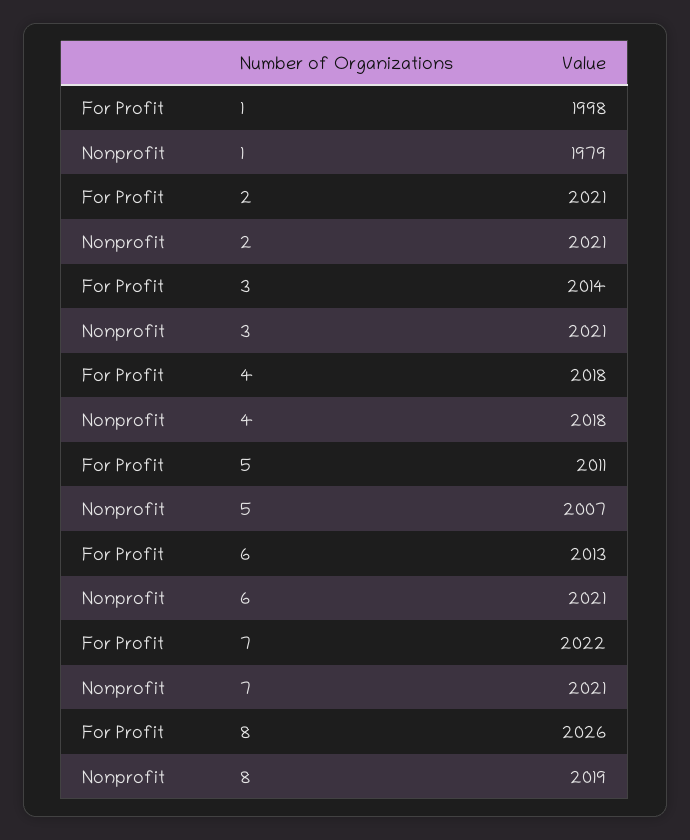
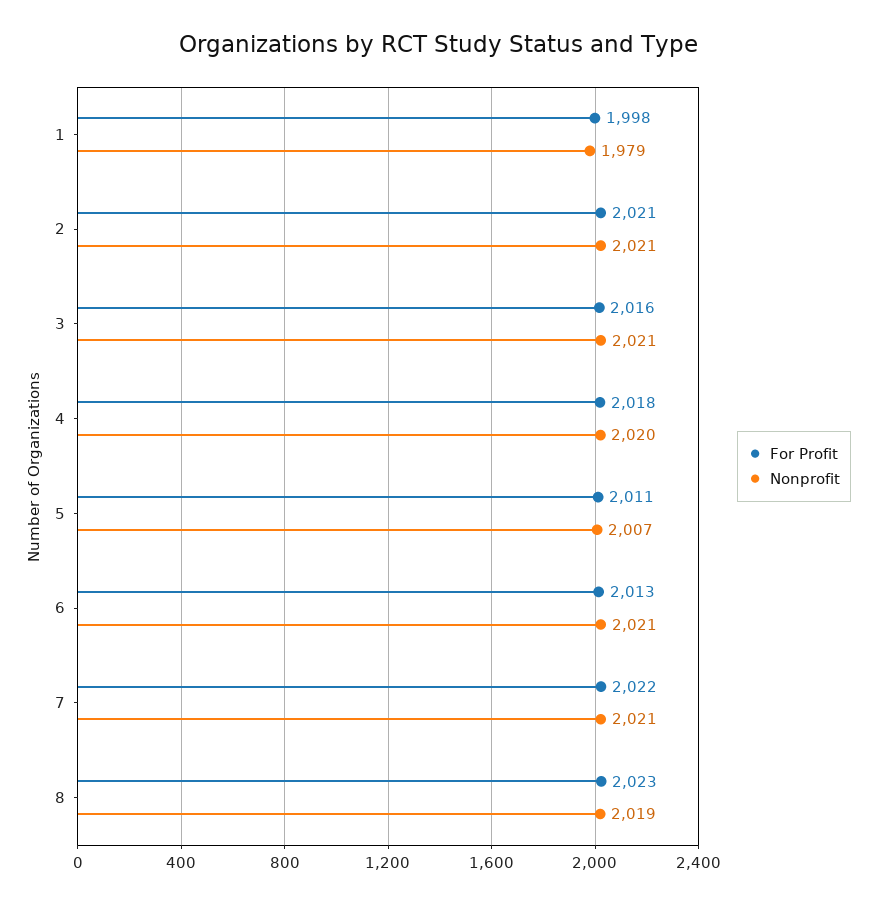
  {
    "For Profit": {
      "1": 1998,
      "2": 2021,
-     "3": 2014,
+     "3": 2016,
      "4": 2018,
      "5": 2011,
      "6": 2013,
      "7": 2022,
-     "8": 2026
+     "8": 2023
    },
    "Nonprofit": {
      "1": 1979,
      "2": 2021,
      "3": 2021,
-     "4": 2018,
+     "4": 2020,
      "5": 2007,
      "6": 2021,
      "7": 2021,
      "8": 2019
    }
  }

